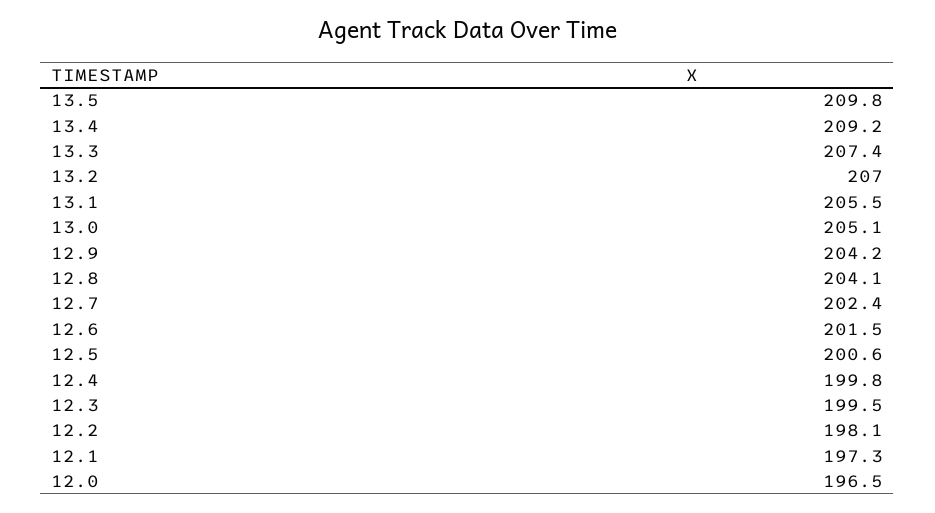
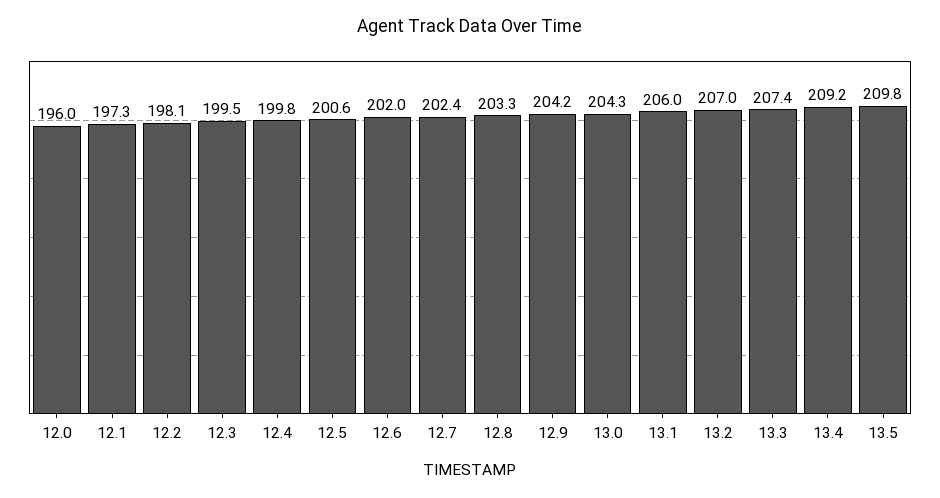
  {
    "13.5": 209.8,
    "13.4": 209.2,
    "13.3": 207.4,
    "13.2": 207,
-   "13.1": 205.5,
+   "13.1": 206,
-   "13.0": 205.1,
+   "13.0": 204.3,
    "12.9": 204.2,
-   "12.8": 204.1,
+   "12.8": 203.3,
    "12.7": 202.4,
-   "12.6": 201.5,
+   "12.6": 202,
    "12.5": 200.6,
    "12.4": 199.8,
    "12.3": 199.5,
    "12.2": 198.1,
    "12.1": 197.3,
-   "12.0": 196.5
+   "12.0": 196
  }

